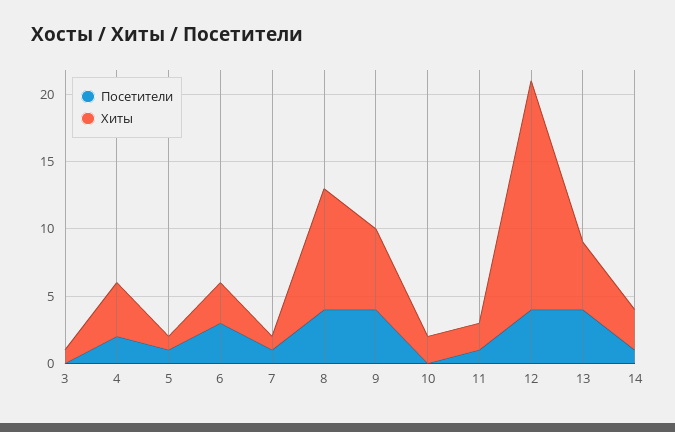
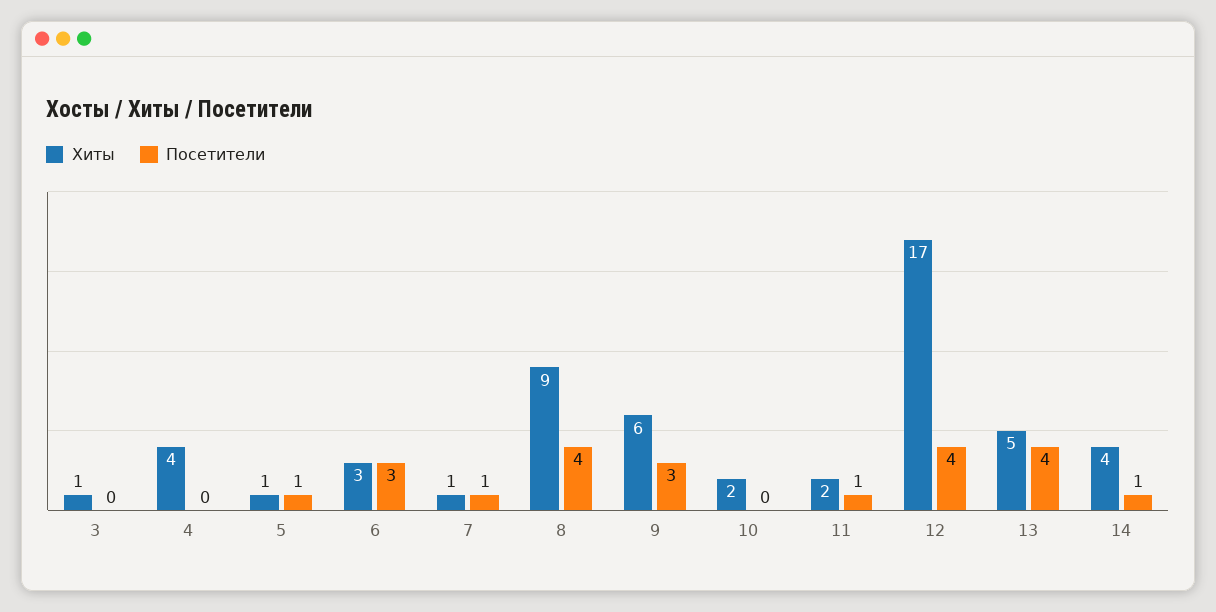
  {
    "Посетители": {
      "3": 0,
-     "4": 2,
+     "4": 0,
      "5": 1,
      "6": 3,
      "7": 1,
      "8": 4,
-     "9": 4,
+     "9": 3,
      "10": 0,
      "11": 1,
      "12": 4,
      "13": 4,
      "14": 1
    },
    "Хиты": {
      "3": 1,
      "4": 4,
      "5": 1,
      "6": 3,
      "7": 1,
      "8": 9,
      "9": 6,
      "10": 2,
      "11": 2,
      "12": 17,
      "13": 5,
-     "14": 3
+     "14": 4
    }
  }

